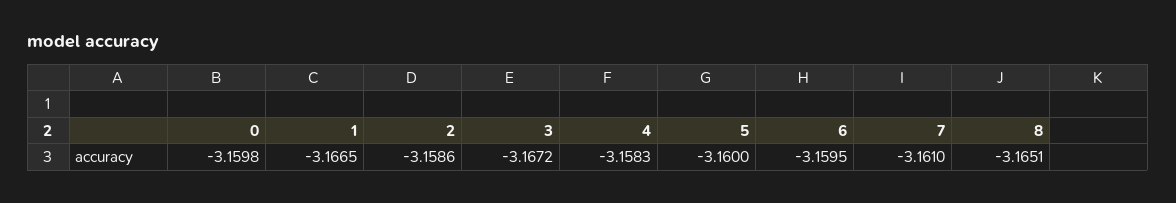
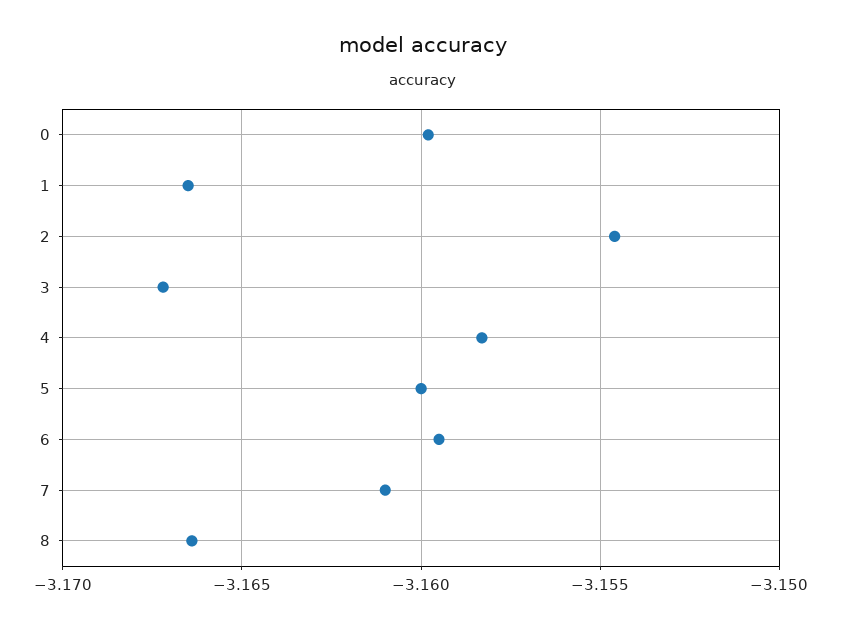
  {
    "0": -3.1598,
    "1": -3.1665,
-   "2": -3.1586,
+   "2": -3.1545,
    "3": -3.1672,
    "4": -3.1583,
    "5": -3.16,
    "6": -3.1595,
    "7": -3.161,
-   "8": -3.1651
+   "8": -3.1665
  }

